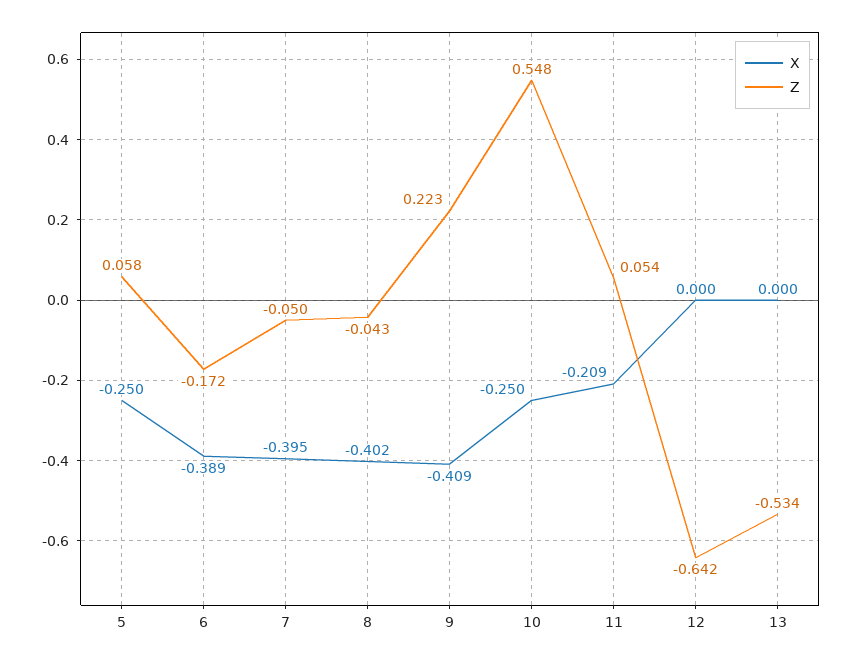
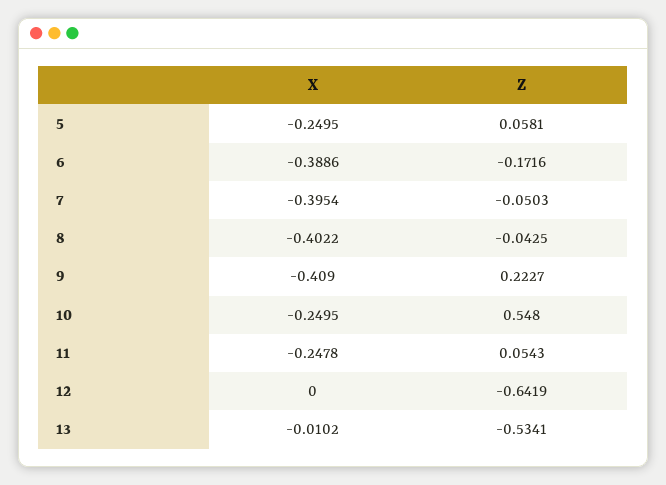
  {
    "X": {
      "5": -0.2495,
      "6": -0.3886,
      "7": -0.3954,
      "8": -0.4022,
      "9": -0.409,
      "10": -0.2495,
-     "11": -0.209,
+     "11": -0.2478,
      "12": 0,
-     "13": 0
+     "13": -0.0102
    },
    "Z": {
      "5": 0.0581,
      "6": -0.1716,
      "7": -0.0503,
      "8": -0.0425,
      "9": 0.2227,
      "10": 0.548,
      "11": 0.0543,
      "12": -0.6419,
      "13": -0.5341
    }
  }

